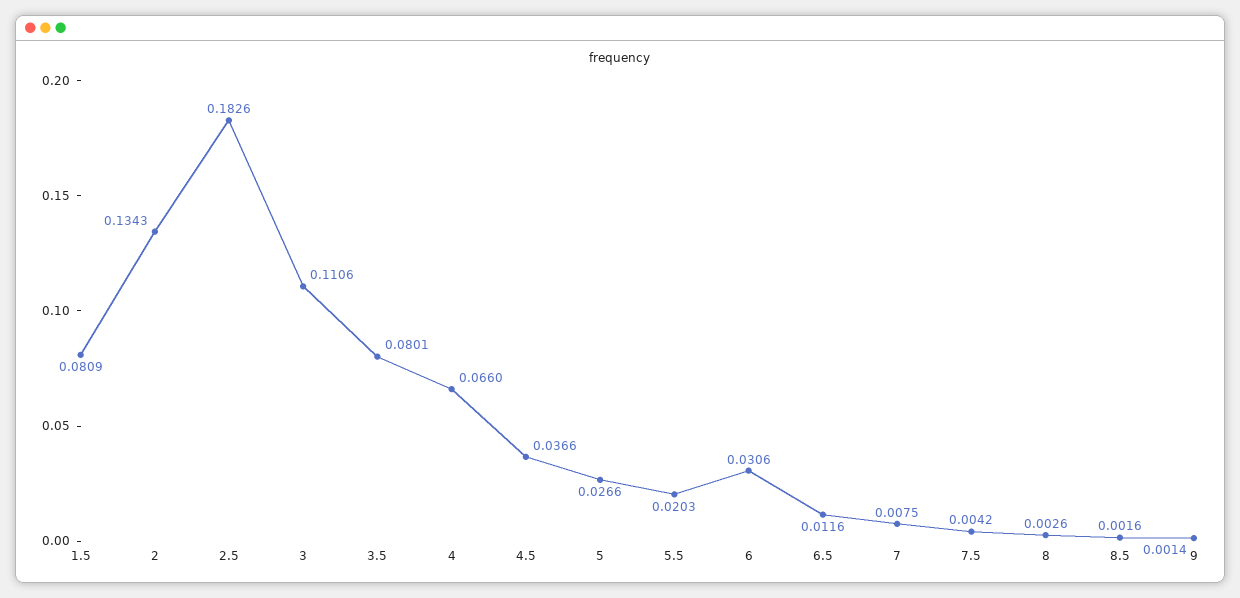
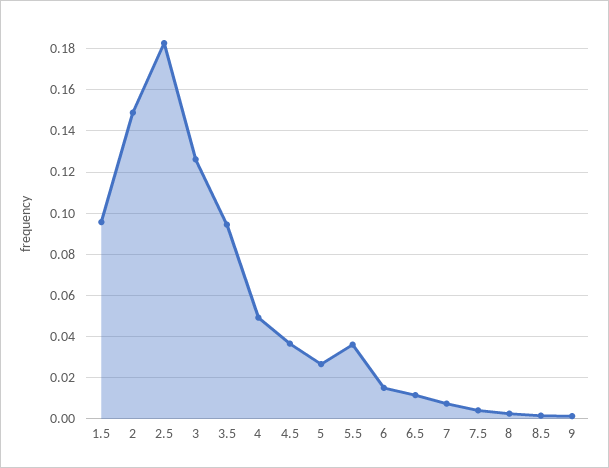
  {
-   "1.5": 0.0809,
+   "1.5": 0.095,
-   "2": 0.1343,
+   "2": 0.15,
    "2.5": 0.1826,
-   "3": 0.1106,
+   "3": 0.125,
-   "3.5": 0.0801,
+   "3.5": 0.095,
-   "4": 0.066,
+   "4": 0.05,
    "4.5": 0.0366,
    "5": 0.0266,
-   "5.5": 0.0203,
+   "5.5": 0.035,
-   "6": 0.0306,
+   "6": 0.015,
    "6.5": 0.0116,
    "7": 0.0075,
    "7.5": 0.0042,
    "8": 0.0026,
    "8.5": 0.0016,
    "9": 0.0014
  }

